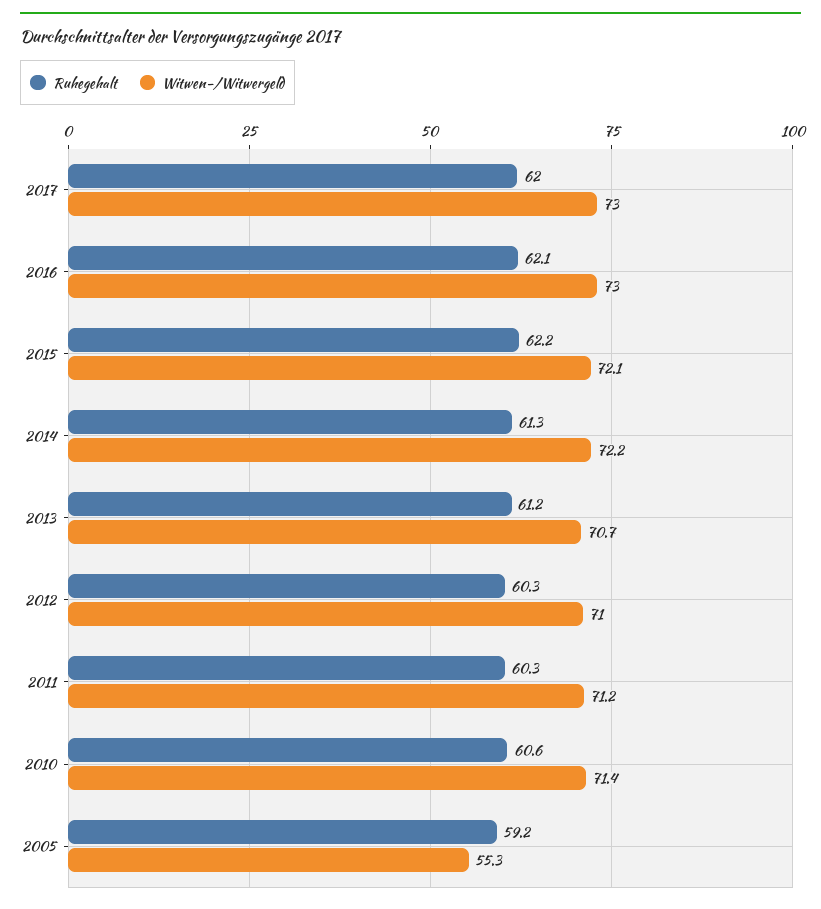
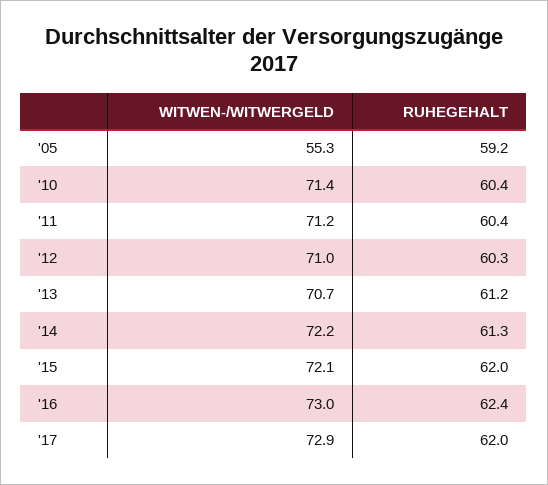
  {
    "Ruhegehalt": {
      "2017": 62,
-     "2016": 62.1,
+     "2016": 62.4,
-     "2015": 62.2,
+     "2015": 62,
      "2014": 61.3,
      "2013": 61.2,
      "2012": 60.3,
-     "2011": 60.3,
+     "2011": 60.4,
-     "2010": 60.6,
+     "2010": 60.4,
      "2005": 59.2
    },
    "Witwen-/Witwergeld": {
-     "2017": 73,
+     "2017": 72.9,
      "2016": 73,
      "2015": 72.1,
      "2014": 72.2,
      "2013": 70.7,
      "2012": 71,
      "2011": 71.2,
      "2010": 71.4,
      "2005": 55.3
    }
  }

